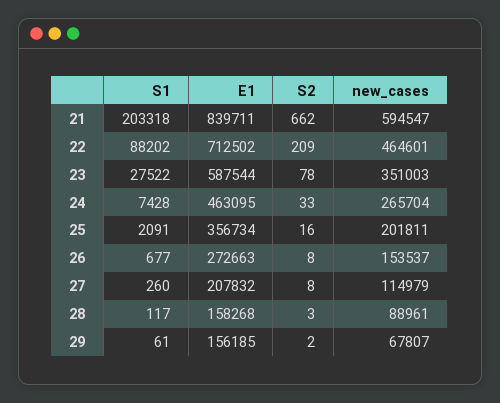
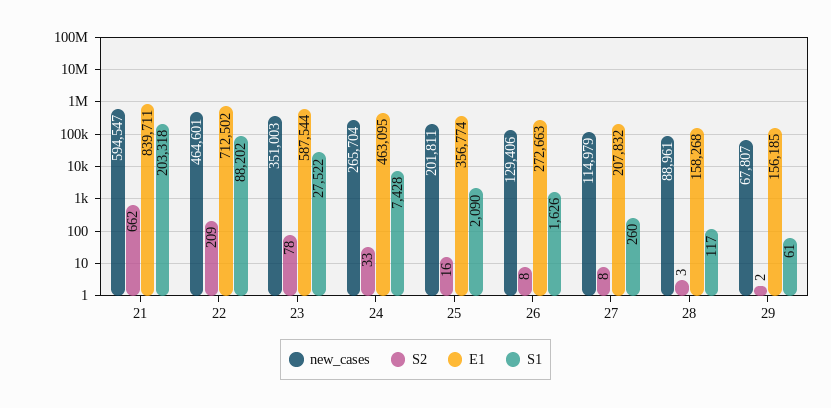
  {
    "S1": {
      "21": 203318,
      "22": 88202,
      "23": 27522,
      "24": 7428,
-     "25": 2091,
+     "25": 2090,
-     "26": 677,
+     "26": 1626,
      "27": 260,
      "28": 117,
      "29": 61
    },
    "E1": {
      "21": 839711,
      "22": 712502,
      "23": 587544,
      "24": 463095,
-     "25": 356734,
+     "25": 356774,
      "26": 272663,
      "27": 207832,
      "28": 158268,
      "29": 156185
    },
    "S2": {
      "21": 662,
      "22": 209,
      "23": 78,
      "24": 33,
      "25": 16,
      "26": 8,
      "27": 8,
      "28": 3,
      "29": 2
    },
    "new_cases": {
      "21": 594547,
      "22": 464601,
      "23": 351003,
      "24": 265704,
      "25": 201811,
-     "26": 153537,
+     "26": 129406,
      "27": 114979,
      "28": 88961,
      "29": 67807
    }
  }

